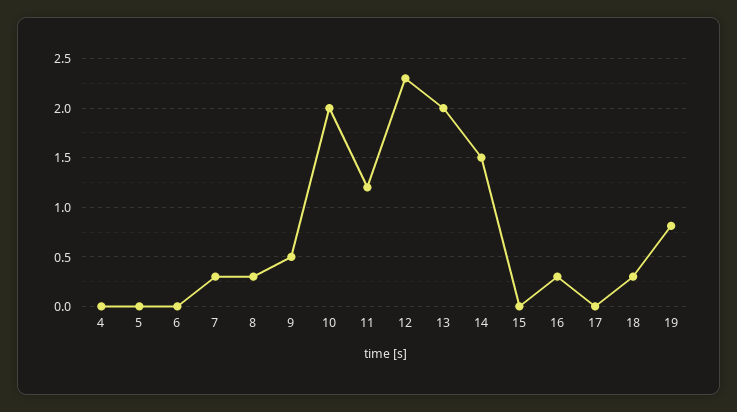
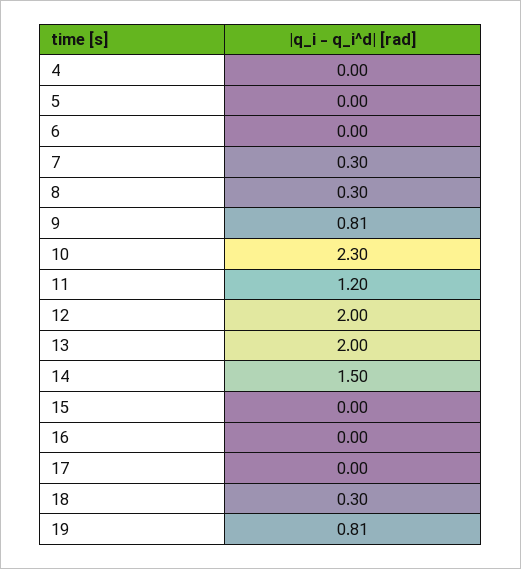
  {
    "4": 0,
    "5": 0,
    "6": 0,
    "7": 0.3,
    "8": 0.3,
-   "9": 0.5,
+   "9": 0.81,
-   "10": 2,
+   "10": 2.3,
    "11": 1.2,
-   "12": 2.3,
+   "12": 2,
    "13": 2,
    "14": 1.5,
    "15": 0,
-   "16": 0.3,
+   "16": 0,
    "17": 0,
    "18": 0.3,
    "19": 0.81
  }

